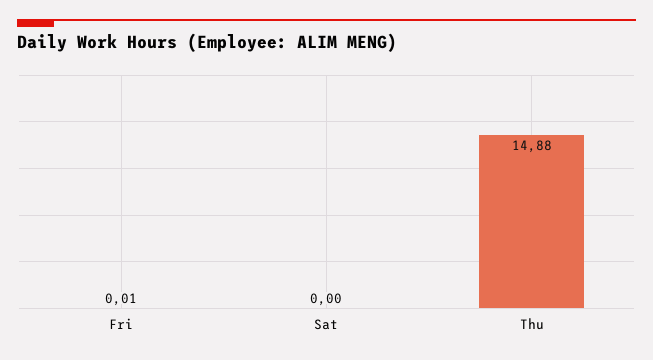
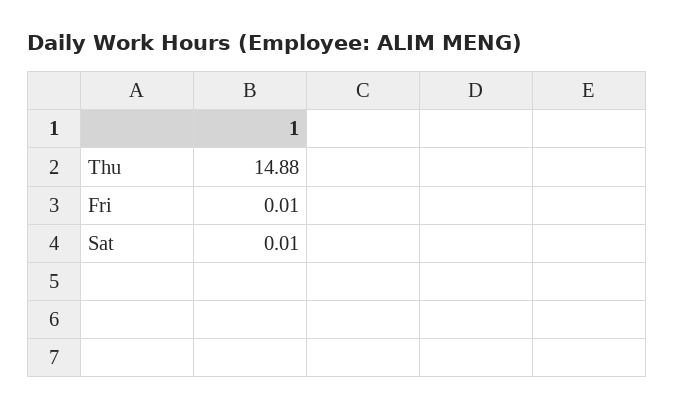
  {
    "Fri": 0.01,
-   "Sat": 0,
+   "Sat": 0.01,
    "Thu": 14.88
  }

